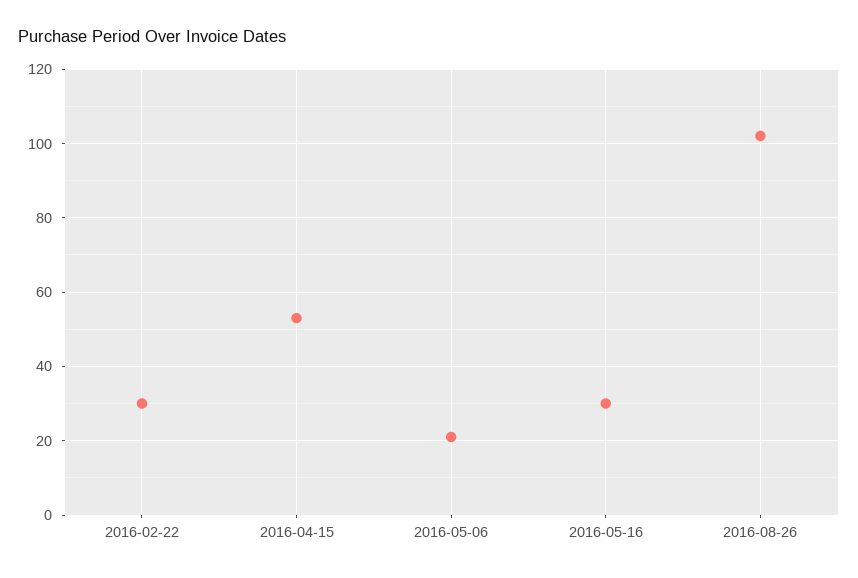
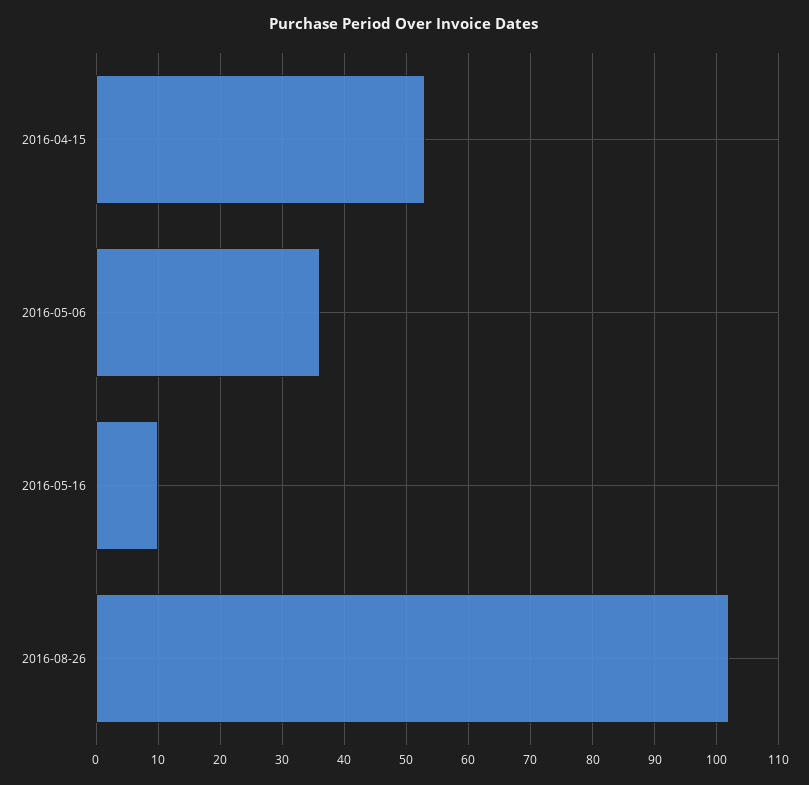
  {
-   "2016-02-22": 30,
    "2016-04-15": 53,
-   "2016-05-06": 20,
+   "2016-05-06": 36,
-   "2016-05-16": 30,
+   "2016-05-16": 10,
    "2016-08-26": 102
  }

